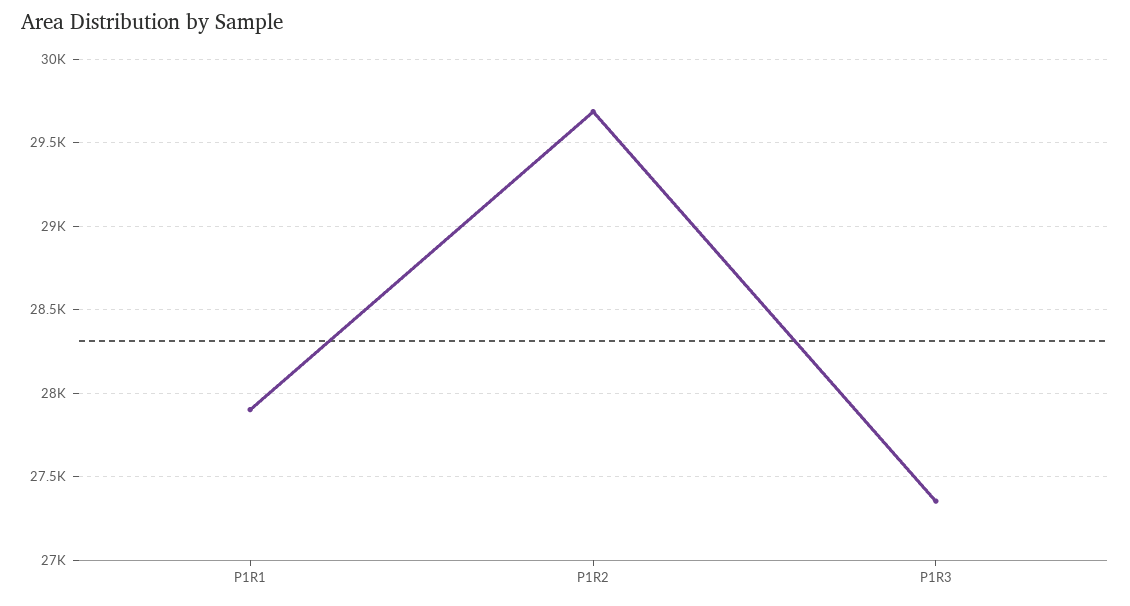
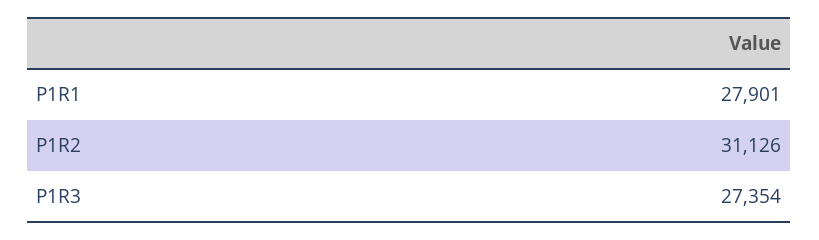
  {
    "P1R1": 27901,
-   "P1R2": 29700,
+   "P1R2": 31126,
    "P1R3": 27354
  }

